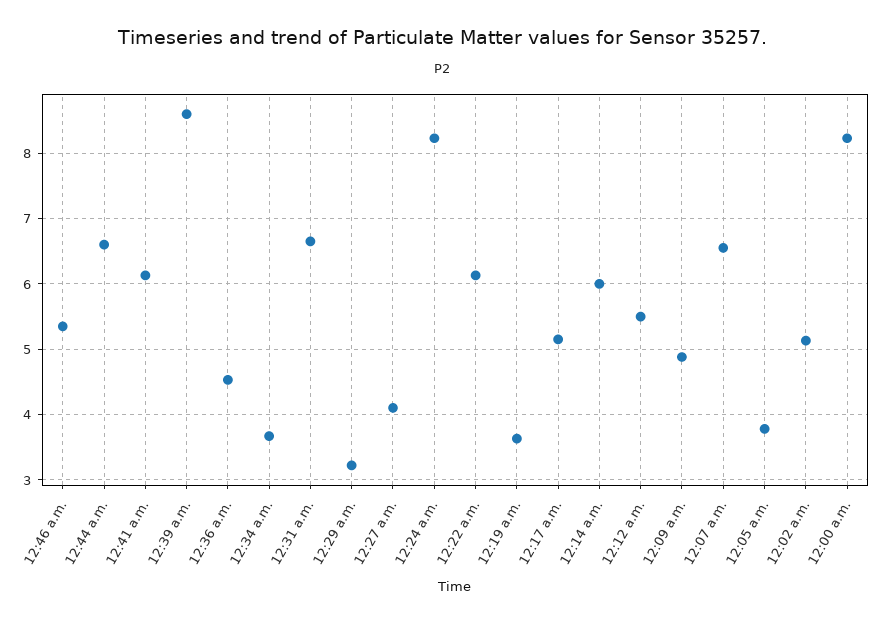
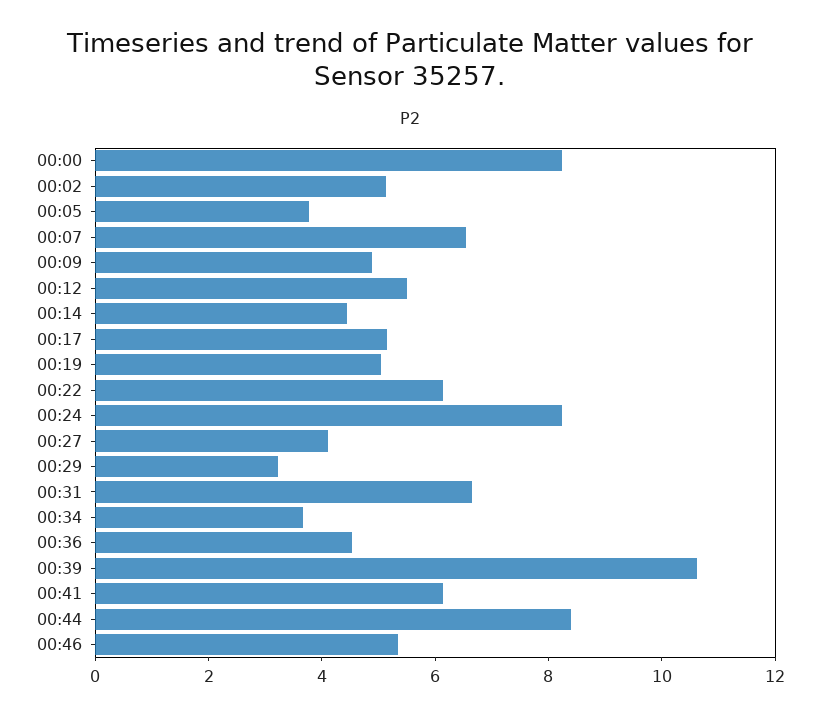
  {
    "12:46 a.m.": 5.4,
-   "12:44 a.m.": 6.6,
+   "12:44 a.m.": 8.5,
    "12:41 a.m.": 6.1,
-   "12:39 a.m.": 8.6,
+   "12:39 a.m.": 10.5,
    "12:36 a.m.": 4.5,
    "12:34 a.m.": 3.7,
    "12:31 a.m.": 6.7,
    "12:29 a.m.": 3.2,
    "12:27 a.m.": 4.1,
    "12:24 a.m.": 8.2,
    "12:22 a.m.": 6.1,
-   "12:19 a.m.": 3.6,
+   "12:19 a.m.": 5,
    "12:17 a.m.": 5.2,
-   "12:14 a.m.": 6,
+   "12:14 a.m.": 4.5,
    "12:12 a.m.": 5.5,
    "12:09 a.m.": 4.9,
    "12:07 a.m.": 6.6,
    "12:05 a.m.": 3.8,
    "12:02 a.m.": 5.1,
    "12:00 a.m.": 8.2
  }

